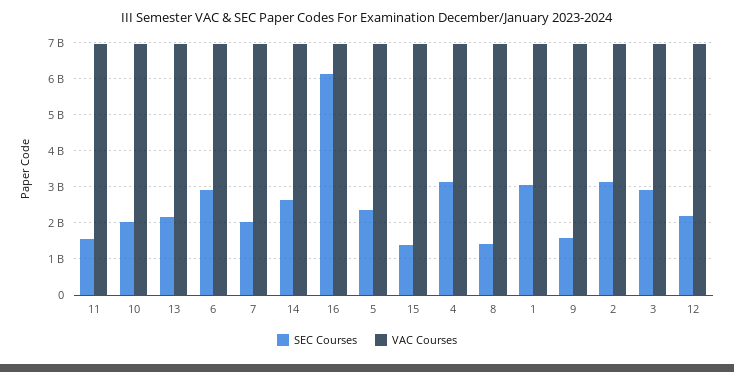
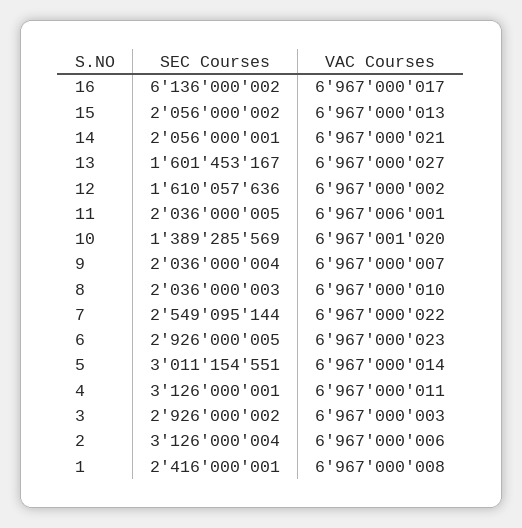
  {
    "SEC Courses": {
-     "11": 1600000000,
+     "11": 2036000005,
-     "10": 2000000000,
+     "10": 1389285569,
-     "13": 2200000000,
+     "13": 1601453167,
      "6": 2926000005,
-     "7": 2000000000,
+     "7": 2549095144,
-     "14": 2600000000,
+     "14": 2056000001,
      "16": 6136000002,
-     "5": 2400000000,
+     "5": 3011154551,
-     "15": 1400000000,
+     "15": 2056000002,
      "4": 3126000001,
-     "8": 1400000000,
+     "8": 2036000003,
-     "1": 3000000000,
+     "1": 2416000001,
-     "9": 1600000000,
+     "9": 2036000004,
      "2": 3126000004,
      "3": 2926000002,
-     "12": 2200000000
+     "12": 1610057636
    },
    "VAC Courses": {
      "11": 6967006001,
      "10": 6967001020,
      "13": 6967000027,
      "6": 6967000023,
      "7": 6967000022,
      "14": 6967000021,
      "16": 6967000017,
      "5": 6967000014,
      "15": 6967000013,
      "4": 6967000011,
      "8": 6967000010,
      "1": 6967000008,
      "9": 6967000007,
      "2": 6967000006,
      "3": 6967000003,
      "12": 6967000002
    }
  }

